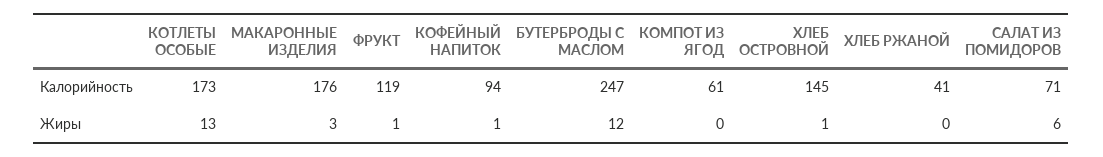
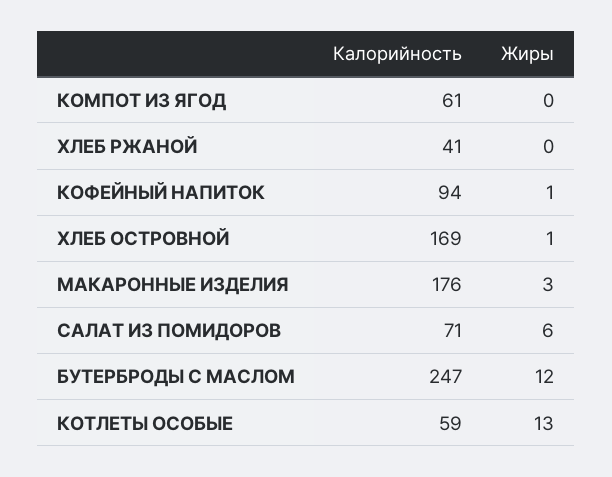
  {
    "КОТЛЕТЫ ОСОБЫЕ": {
-     "Калорийность": 173,
+     "Калорийность": 59,
      "Жиры": 13
    },
    "МАКАРОННЫЕ ИЗДЕЛИЯ": {
      "Калорийность": 176,
      "Жиры": 3
    },
-   "ФРУКТ": {
-     "Калорийность": 119,
-     "Жиры": 1
-   },
    "КОФЕЙНЫЙ НАПИТОК": {
      "Калорийность": 94,
      "Жиры": 1
    },
    "БУТЕРБРОДЫ С МАСЛОМ": {
      "Калорийность": 247,
      "Жиры": 12
    },
    "КОМПОТ ИЗ ЯГОД": {
      "Калорийность": 61,
      "Жиры": 0
    },
    "ХЛЕБ ОСТРОВНОЙ": {
-     "Калорийность": 145,
+     "Калорийность": 169,
      "Жиры": 1
    },
    "ХЛЕБ РЖАНОЙ": {
      "Калорийность": 41,
      "Жиры": 0
    },
    "САЛАТ ИЗ ПОМИДОРОВ": {
      "Калорийность": 71,
      "Жиры": 6
    }
  }

